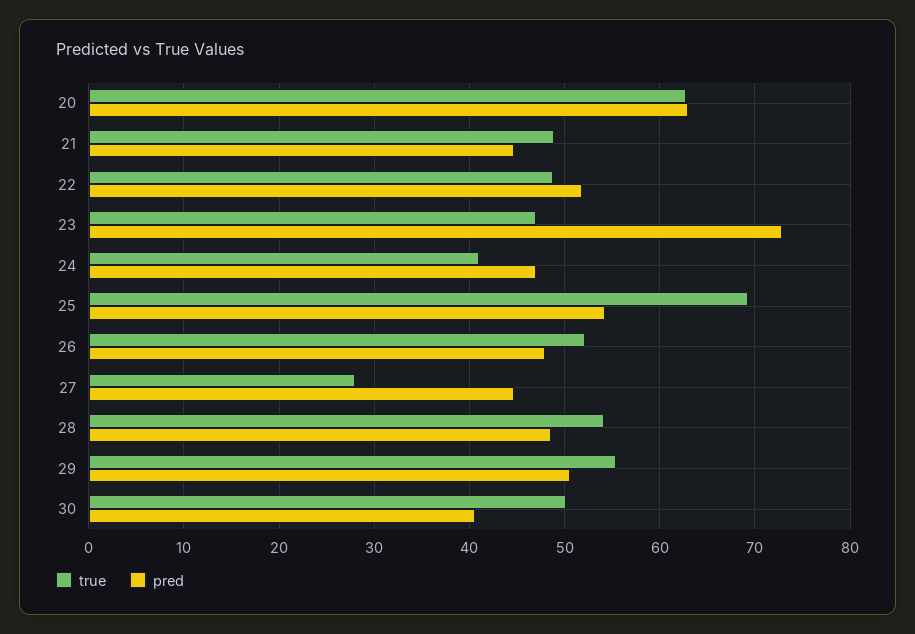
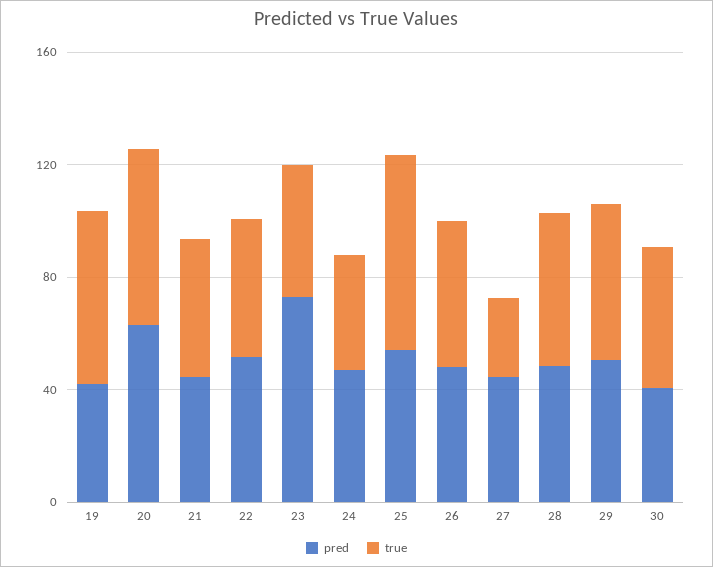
  {
    "true": {
      "20": 63,
      "21": 49,
      "22": 49,
      "23": 47,
      "24": 41,
      "25": 69,
      "26": 52,
      "27": 28,
      "28": 54,
      "29": 55,
-     "30": 50
+     "30": 50,
+     "19": 60
    },
    "pred": {
      "20": 63,
      "21": 45,
      "22": 52,
      "23": 73,
      "24": 47,
      "25": 54,
      "26": 48,
      "27": 45,
      "28": 49,
      "29": 51,
-     "30": 41
+     "30": 41,
+     "19": 40
    }
  }

